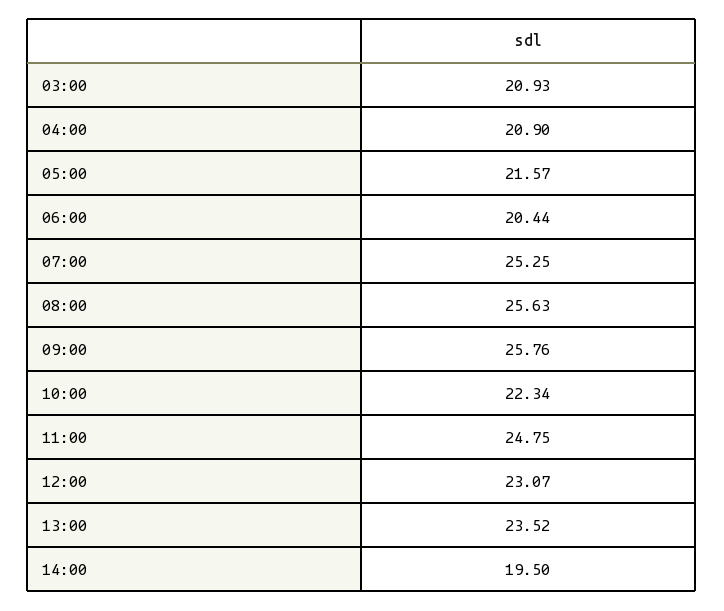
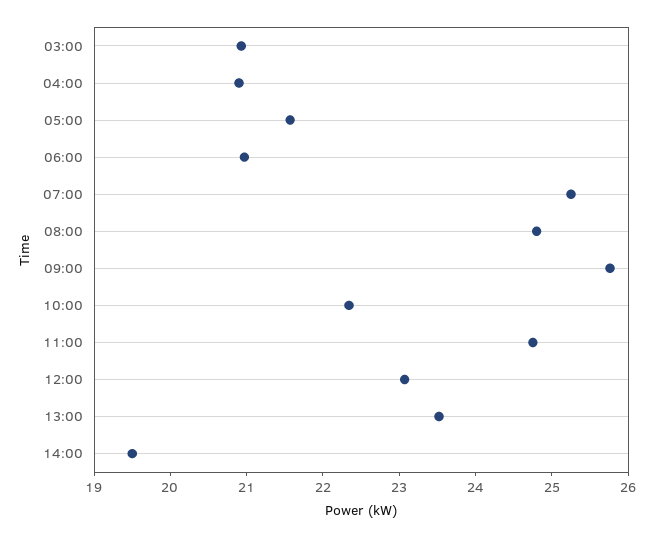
  {
    "03:00": 20.93,
    "04:00": 20.9,
    "05:00": 21.57,
-   "06:00": 20.44,
+   "06:00": 21,
    "07:00": 25.25,
-   "08:00": 25.63,
+   "08:00": 24.8,
    "09:00": 25.76,
    "10:00": 22.34,
    "11:00": 24.75,
    "12:00": 23.07,
    "13:00": 23.52,
    "14:00": 19.5
  }

